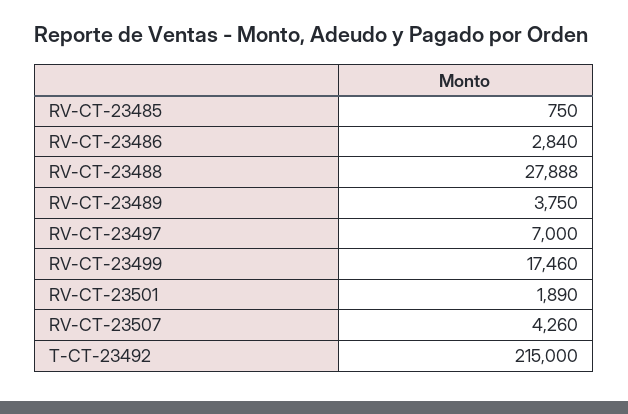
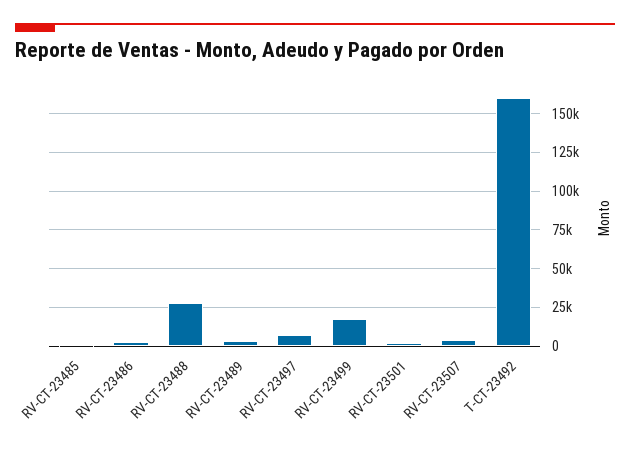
  {
    "RV-CT-23485": 750,
    "RV-CT-23486": 2840,
    "RV-CT-23488": 27888,
    "RV-CT-23489": 3750,
    "RV-CT-23497": 7000,
    "RV-CT-23499": 17460,
    "RV-CT-23501": 1890,
    "RV-CT-23507": 4260,
-   "T-CT-23492": 215000
+   "T-CT-23492": 160000
  }

